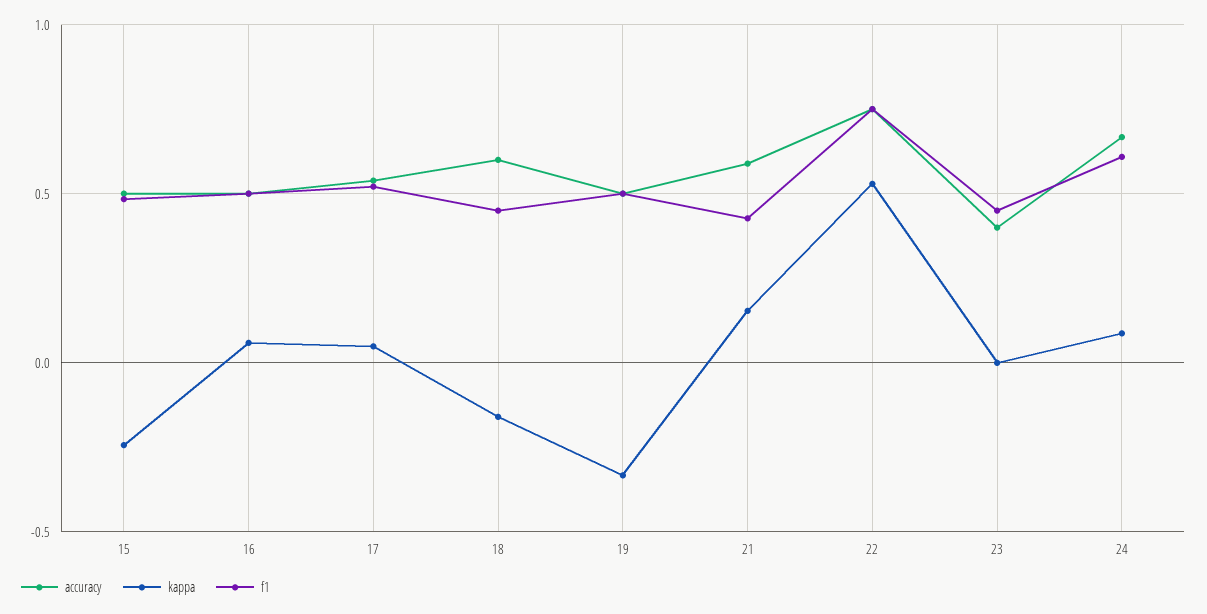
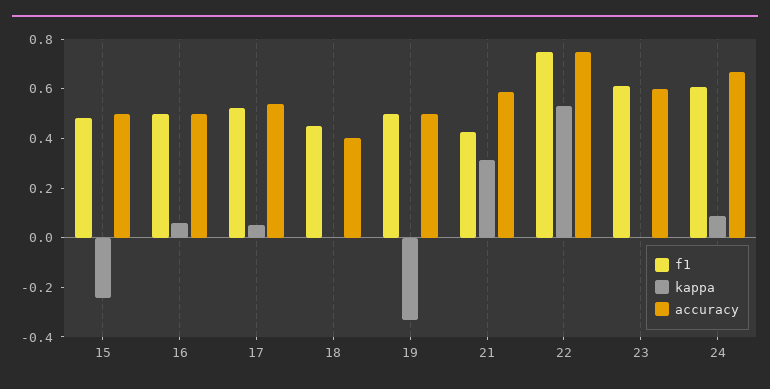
  {
    "accuracy": {
      "15": 0.5,
      "16": 0.5,
      "17": 0.55,
-     "18": 0.6,
+     "18": 0.4,
      "19": 0.5,
      "21": 0.6,
      "22": 0.75,
-     "23": 0.4,
+     "23": 0.6,
      "24": 0.65
    },
    "kappa": {
      "15": -0.25,
      "16": 0.05,
      "17": 0.05,
-     "18": -0.15,
+     "18": 0,
      "19": -0.35,
-     "21": 0.15,
+     "21": 0.3,
      "22": 0.55,
      "23": 0,
      "24": 0.1
    },
    "f1": {
      "15": 0.5,
      "16": 0.5,
      "17": 0.5,
      "18": 0.45,
      "19": 0.5,
      "21": 0.45,
      "22": 0.75,
-     "23": 0.45,
+     "23": 0.6,
      "24": 0.6
    }
  }

